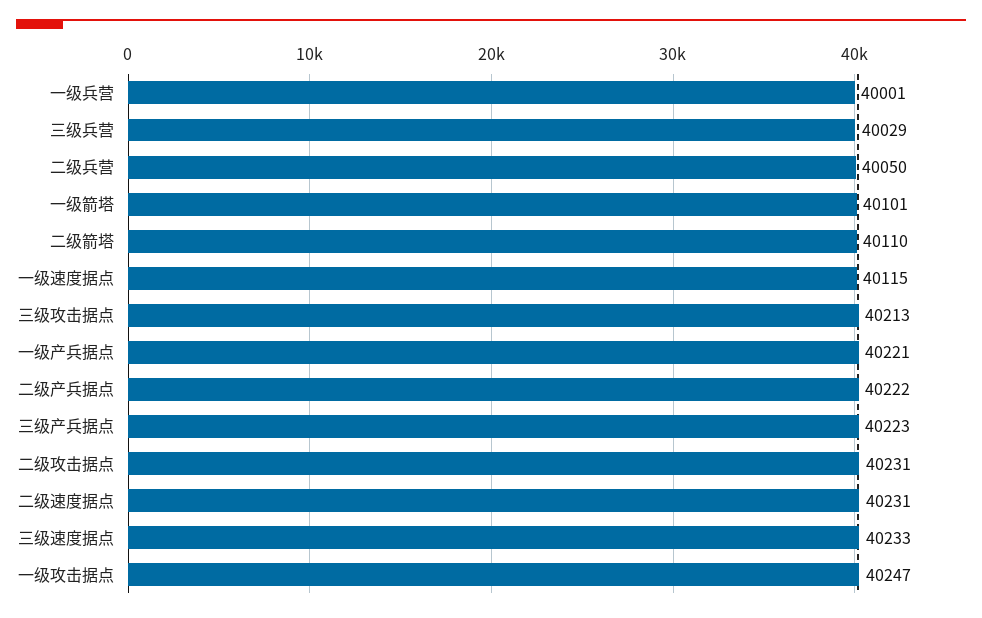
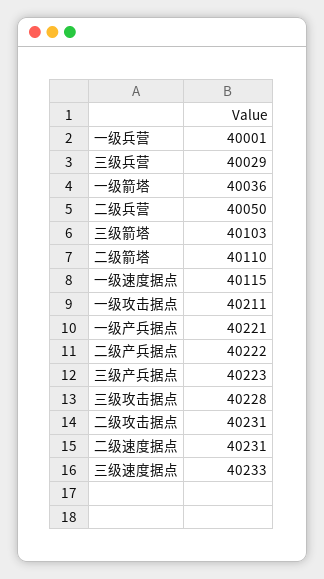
  {
    "一级兵营": 40001,
    "三级兵营": 40029,
    "二级兵营": 40050,
-   "一级箭塔": 40101,
+   "一级箭塔": 40036,
    "二级箭塔": 40110,
    "一级速度据点": 40115,
-   "三级攻击据点": 40213,
+   "三级攻击据点": 40228,
    "一级产兵据点": 40221,
    "二级产兵据点": 40222,
    "三级产兵据点": 40223,
    "二级攻击据点": 40231,
    "二级速度据点": 40231,
    "三级速度据点": 40233,
-   "一级攻击据点": 40247
+   "一级攻击据点": 40211,
+   "三级箭塔": 40103
  }

